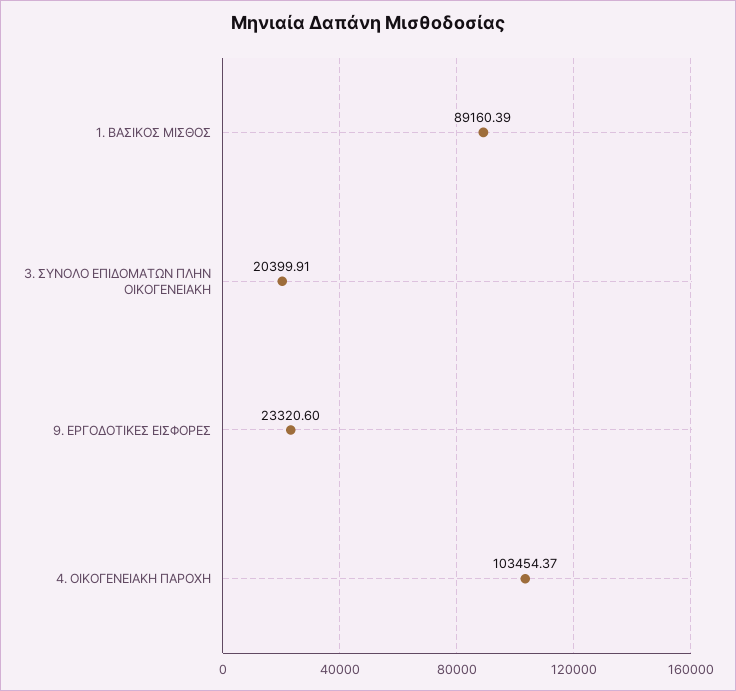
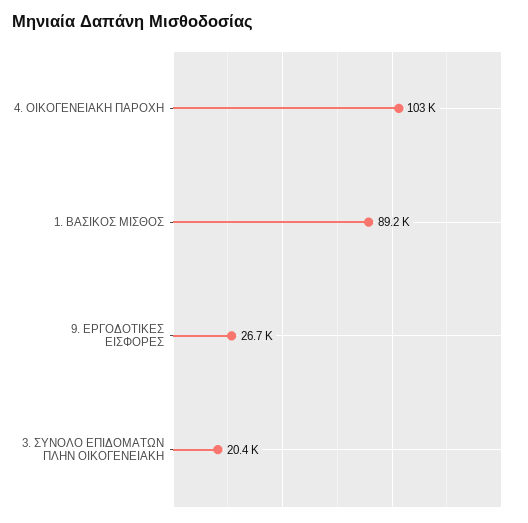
  {
    "1. ΒΑΣΙΚΟΣ ΜΙΣΘΟΣ": 89160.39,
    "3. ΣΥΝΟΛΟ ΕΠΙΔΟΜΑΤΩΝ ΠΛΗΝ ΟΙΚΟΓΕΝΕΙΑΚΗ": 20399.91,
-   "9. ΕΡΓΟΔΟΤΙΚΕΣ ΕΙΣΦΟΡΕΣ": 23320.6,
+   "9. ΕΡΓΟΔΟΤΙΚΕΣ ΕΙΣΦΟΡΕΣ": 26700,
    "4. ΟΙΚΟΓΕΝΕΙΑΚΗ ΠΑΡΟΧΗ": 103454.37
  }

